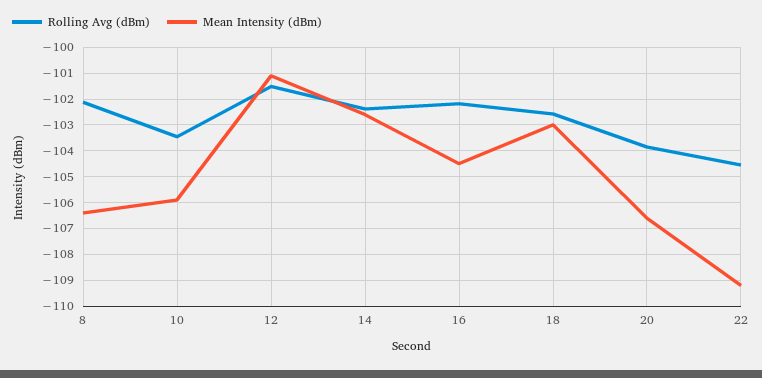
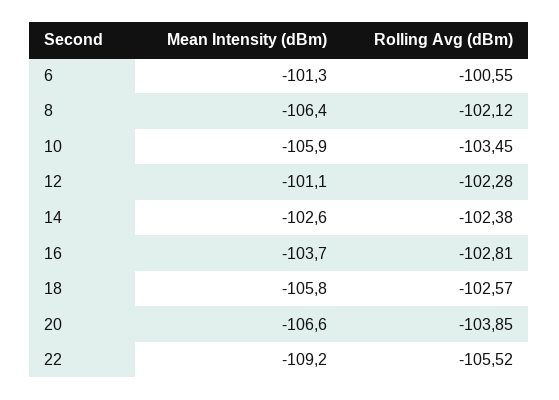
  {
    "Rolling Avg (dBm)": {
      "8": -102.12,
      "10": -103.45,
-     "12": -101.5,
+     "12": -102.28,
      "14": -102.38,
-     "16": -102.25,
+     "16": -102.81,
      "18": -102.57,
      "20": -103.85,
-     "22": -104.5
+     "22": -105.52,
+     "6": -100.55
    },
    "Mean Intensity (dBm)": {
      "8": -106.4,
      "10": -105.9,
      "12": -101.1,
      "14": -102.6,
-     "16": -104.5,
+     "16": -103.7,
-     "18": -103,
+     "18": -105.8,
      "20": -106.6,
-     "22": -109.2
+     "22": -109.2,
+     "6": -101.3
    }
  }

